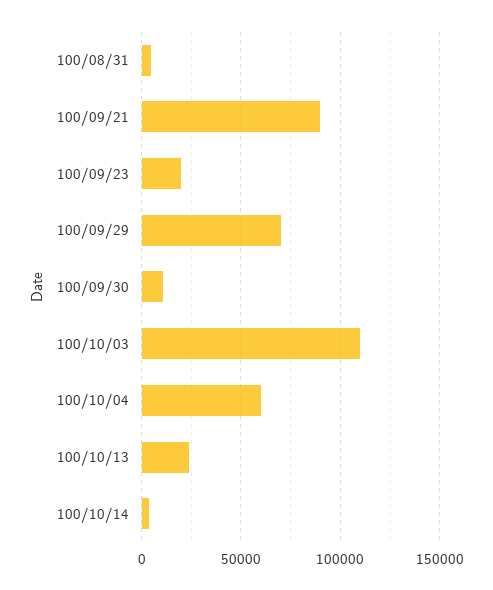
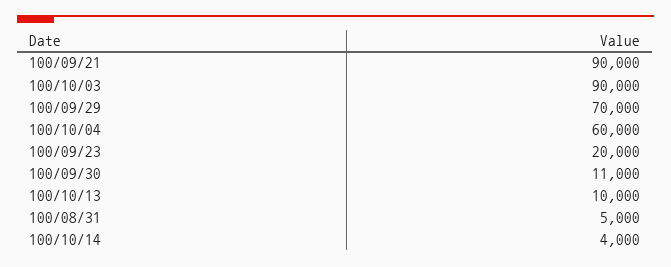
  {
    "100/08/31": 5000,
    "100/09/21": 90000,
    "100/09/23": 20000,
    "100/09/29": 70000,
    "100/09/30": 11000,
-   "100/10/03": 110000,
+   "100/10/03": 90000,
    "100/10/04": 60000,
-   "100/10/13": 25000,
+   "100/10/13": 10000,
    "100/10/14": 4000
  }

